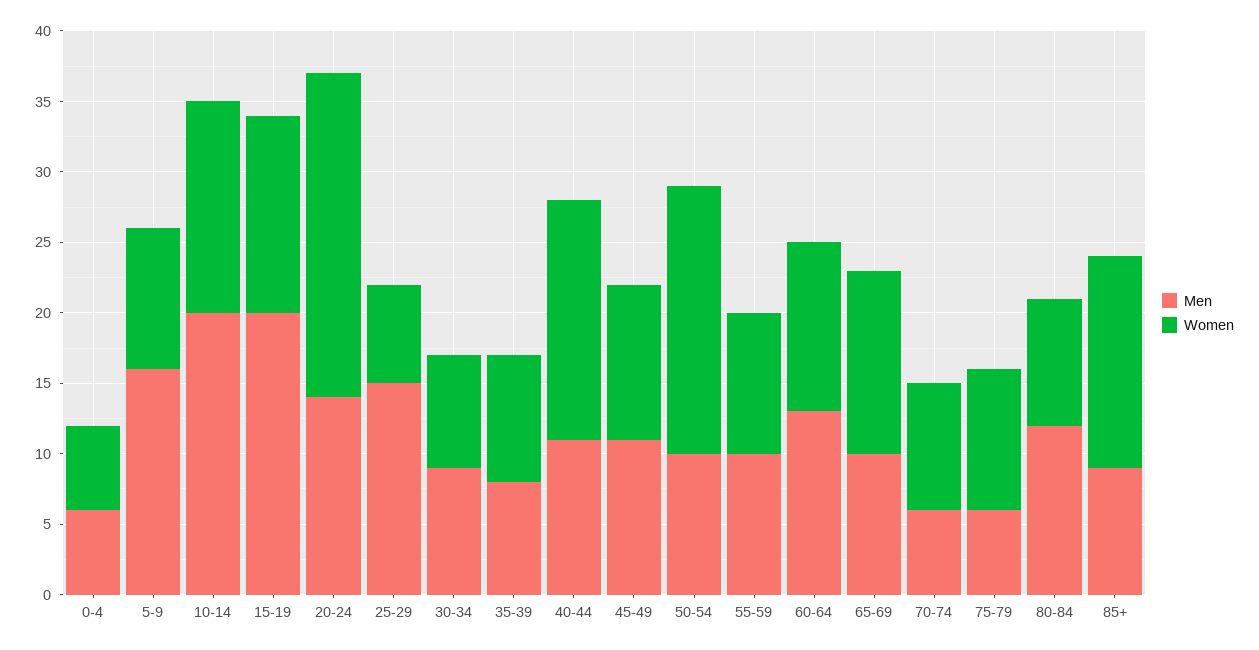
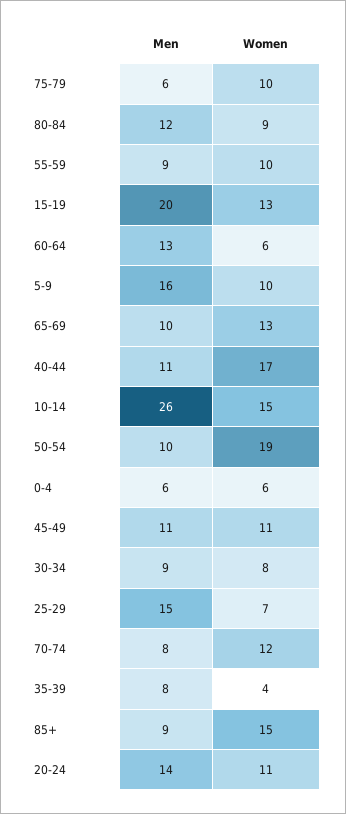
  {
    "Men": {
      "0-4": 6,
      "5-9": 16,
-     "10-14": 20,
+     "10-14": 26,
      "15-19": 20,
      "20-24": 14,
      "25-29": 15,
      "30-34": 9,
      "35-39": 8,
      "40-44": 11,
      "45-49": 11,
      "50-54": 10,
-     "55-59": 10,
+     "55-59": 9,
      "60-64": 13,
      "65-69": 10,
-     "70-74": 6,
+     "70-74": 8,
      "75-79": 6,
      "80-84": 12,
      "85+": 9
    },
    "Women": {
      "0-4": 6,
      "5-9": 10,
      "10-14": 15,
-     "15-19": 14,
+     "15-19": 13,
-     "20-24": 23,
+     "20-24": 11,
      "25-29": 7,
      "30-34": 8,
-     "35-39": 9,
+     "35-39": 4,
      "40-44": 17,
      "45-49": 11,
      "50-54": 19,
      "55-59": 10,
-     "60-64": 12,
+     "60-64": 6,
      "65-69": 13,
-     "70-74": 9,
+     "70-74": 12,
      "75-79": 10,
      "80-84": 9,
      "85+": 15
    }
  }

